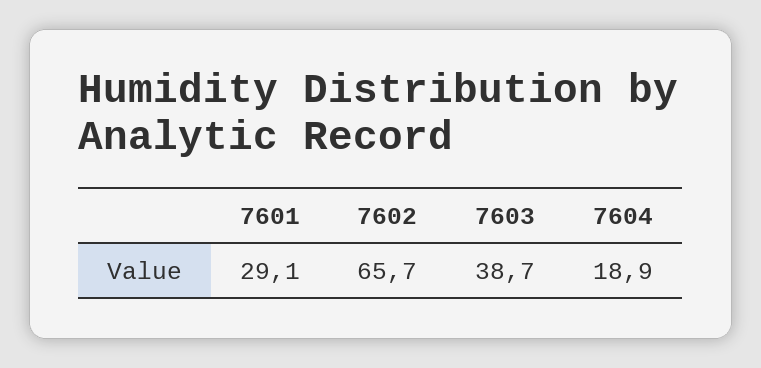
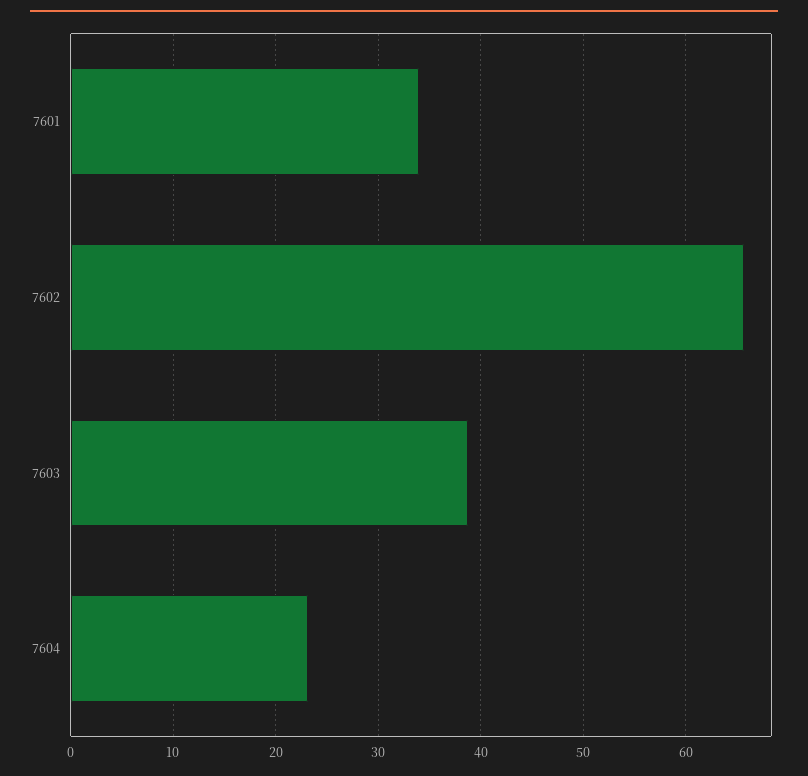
  {
-   "7601": 29.1,
+   "7601": 34,
    "7602": 65.7,
    "7603": 38.7,
-   "7604": 18.9
+   "7604": 23
  }

